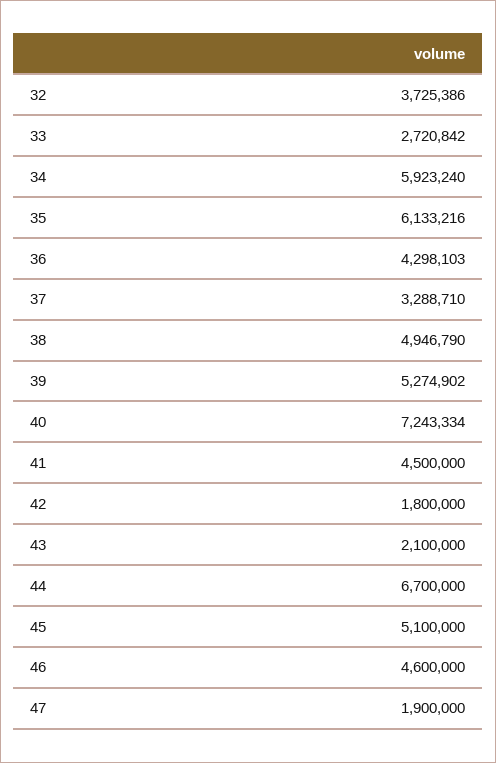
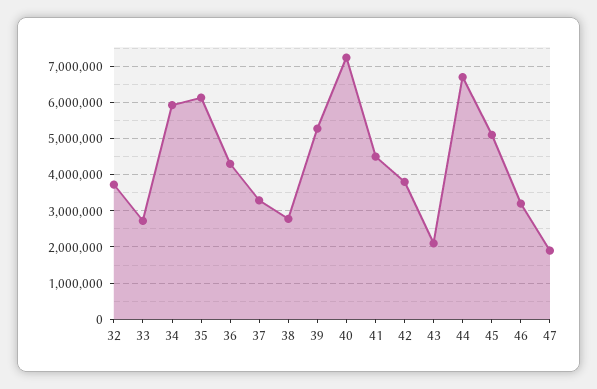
  {
    "32": 3725386,
    "33": 2720842,
    "34": 5923240,
    "35": 6133216,
    "36": 4298103,
    "37": 3288710,
-   "38": 4946790,
+   "38": 2800000,
    "39": 5274902,
    "40": 7243334,
    "41": 4500000,
-   "42": 1800000,
+   "42": 3800000,
    "43": 2100000,
    "44": 6700000,
    "45": 5100000,
-   "46": 4600000,
+   "46": 3200000,
    "47": 1900000
  }

